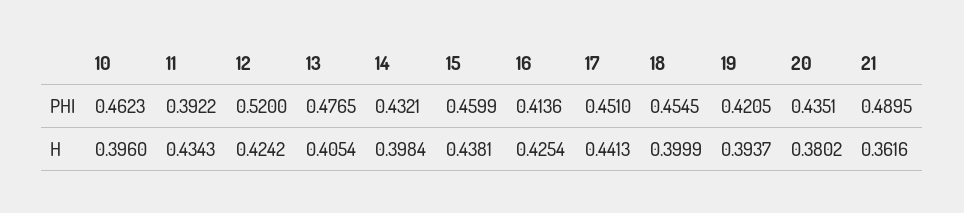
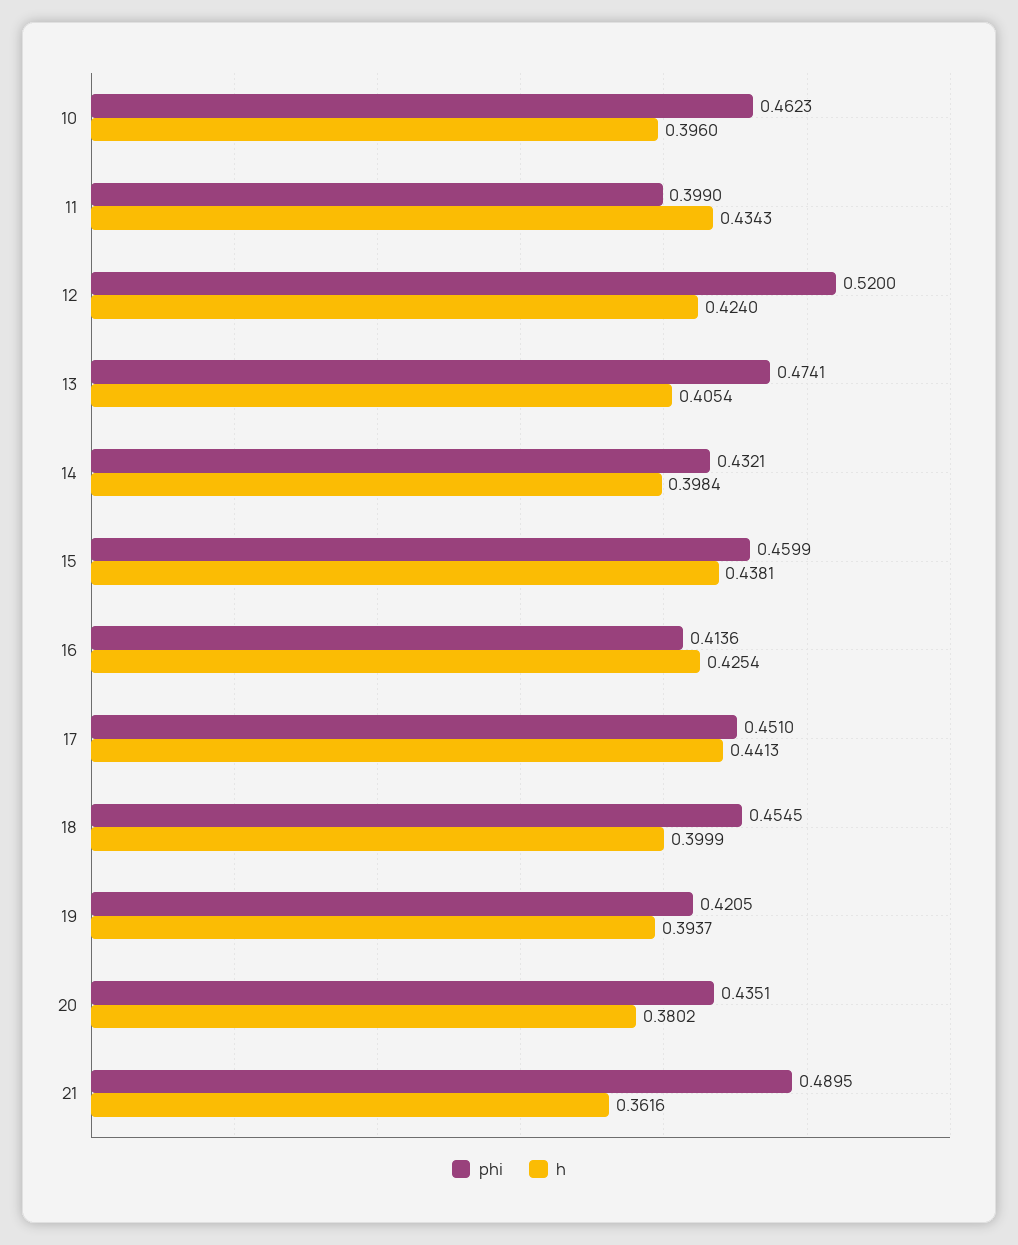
  {
    "PHI": {
      "10": 0.4623,
-     "11": 0.3922,
+     "11": 0.399,
      "12": 0.52,
-     "13": 0.4765,
+     "13": 0.4741,
      "14": 0.4321,
      "15": 0.4599,
      "16": 0.4136,
      "17": 0.451,
      "18": 0.4545,
      "19": 0.4205,
      "20": 0.4351,
      "21": 0.4895
    },
    "H": {
      "10": 0.396,
      "11": 0.4343,
-     "12": 0.4242,
+     "12": 0.424,
      "13": 0.4054,
      "14": 0.3984,
      "15": 0.4381,
      "16": 0.4254,
      "17": 0.4413,
      "18": 0.3999,
      "19": 0.3937,
      "20": 0.3802,
      "21": 0.3616
    }
  }

